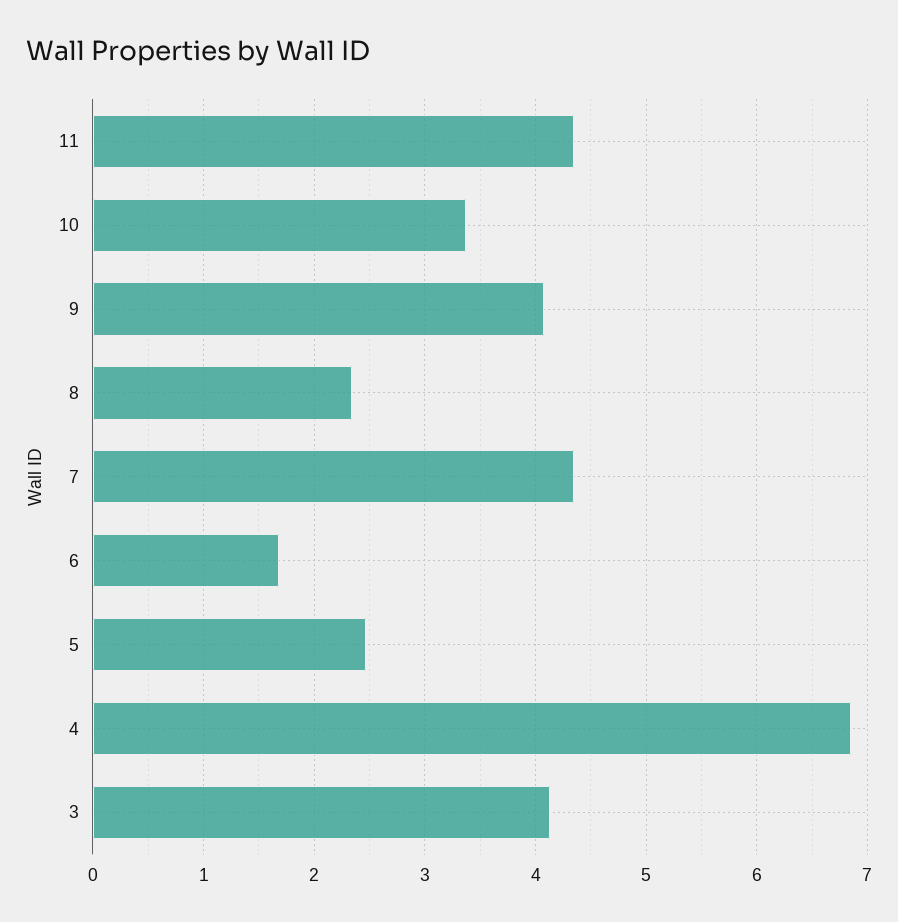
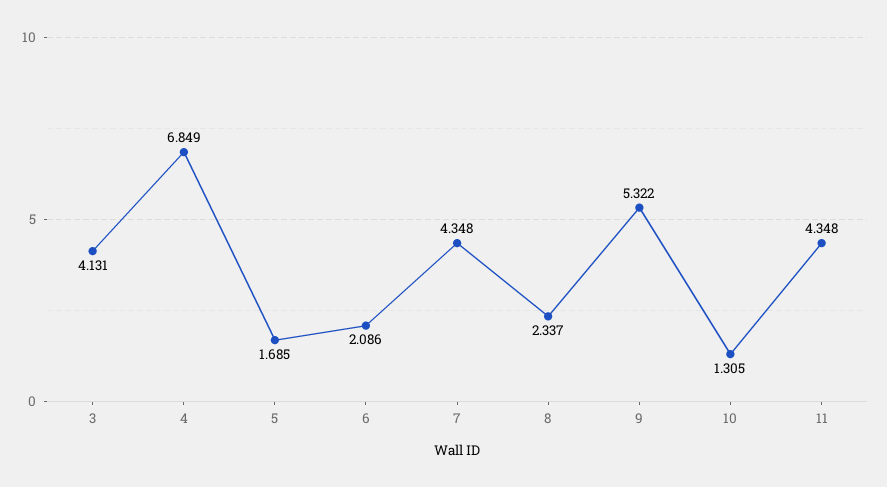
  {
    "11": 4.348,
-   "10": 3.4,
+   "10": 1.305,
-   "9": 4.1,
+   "9": 5.322,
    "8": 2.337,
    "7": 4.348,
-   "6": 1.7,
+   "6": 2.086,
-   "5": 2.5,
+   "5": 1.685,
    "4": 6.849,
    "3": 4.131
  }

